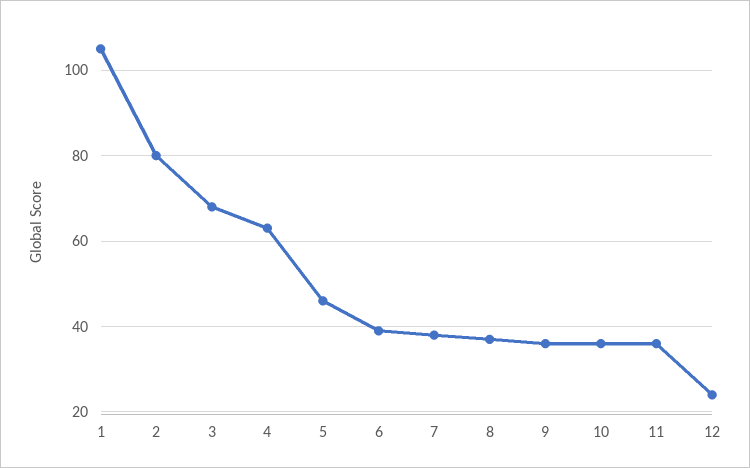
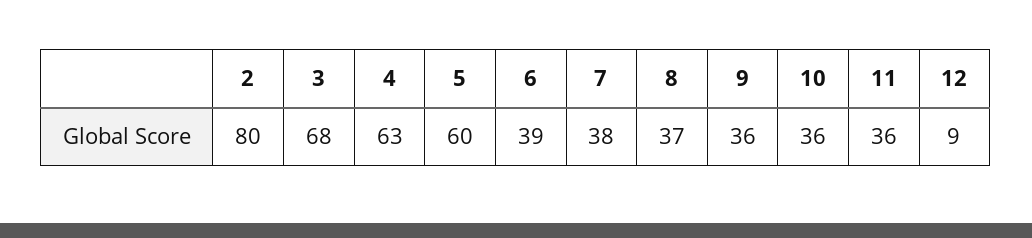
  {
-   "1": 105,
    "2": 80,
    "3": 68,
    "4": 63,
-   "5": 45,
+   "5": 60,
    "6": 39,
    "7": 38,
    "8": 37,
    "9": 36,
    "10": 36,
    "11": 36,
-   "12": 25
+   "12": 9
  }

